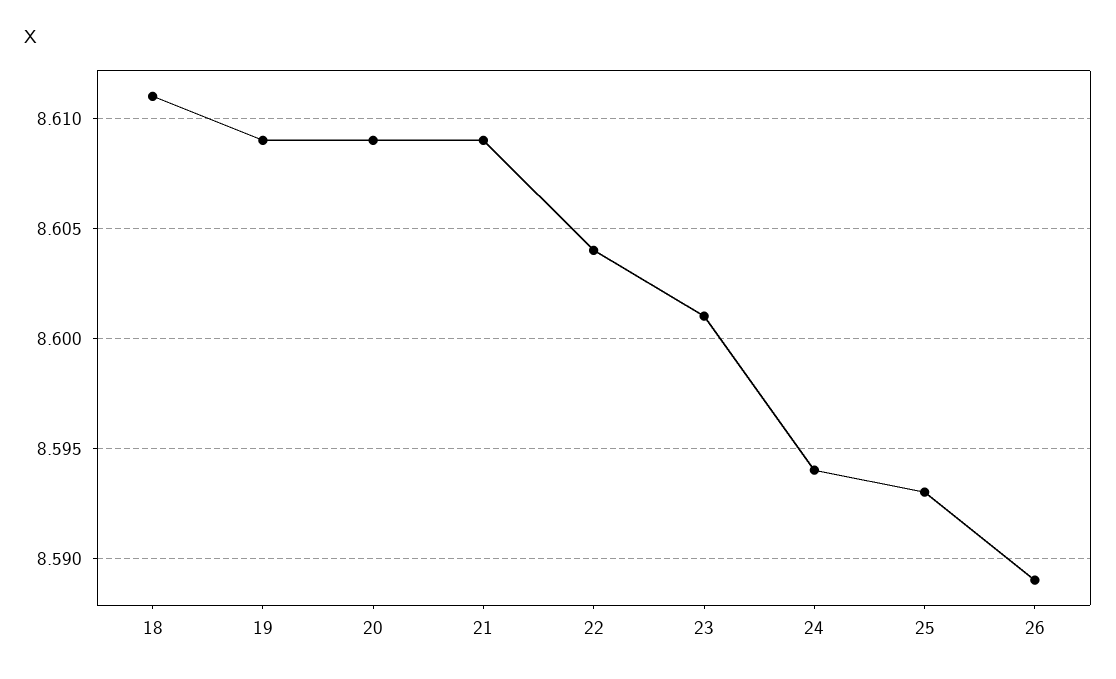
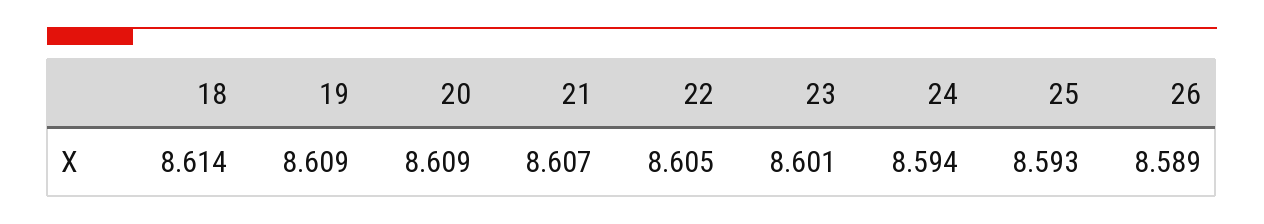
  {
-   "18": 8.611,
+   "18": 8.614,
    "19": 8.609,
    "20": 8.609,
-   "21": 8.609,
+   "21": 8.607,
-   "22": 8.604,
+   "22": 8.605,
    "23": 8.601,
    "24": 8.594,
    "25": 8.593,
    "26": 8.589
  }

